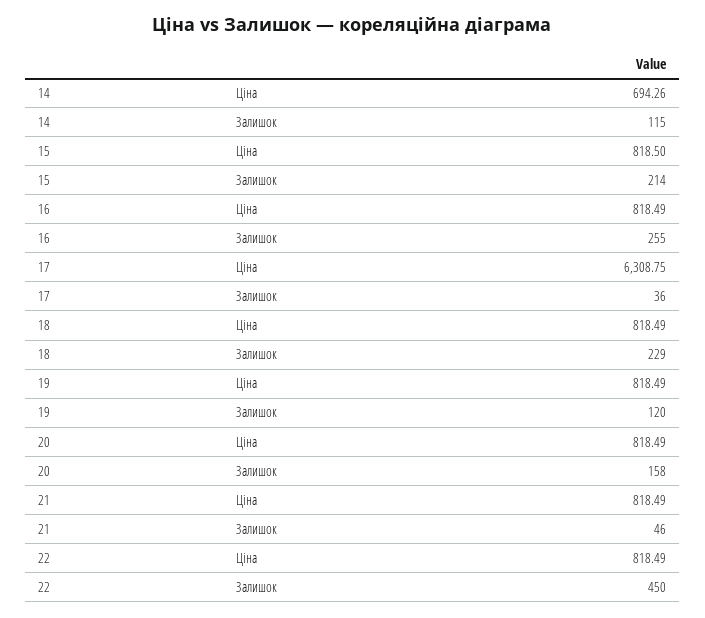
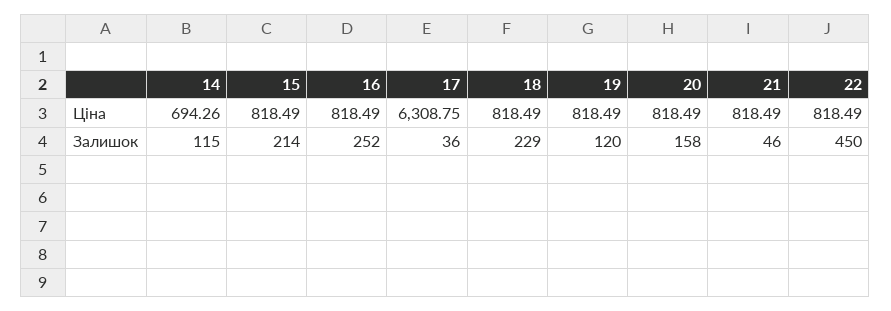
  {
    "14": {
      "Ціна": 694.26,
      "Залишок": 115
    },
    "15": {
-     "Ціна": 818.5,
+     "Ціна": 818.49,
      "Залишок": 214
    },
    "16": {
      "Ціна": 818.49,
-     "Залишок": 255
+     "Залишок": 252
    },
    "17": {
      "Ціна": 6308.75,
      "Залишок": 36
    },
    "18": {
      "Ціна": 818.49,
      "Залишок": 229
    },
    "19": {
      "Ціна": 818.49,
      "Залишок": 120
    },
    "20": {
      "Ціна": 818.49,
      "Залишок": 158
    },
    "21": {
      "Ціна": 818.49,
      "Залишок": 46
    },
    "22": {
      "Ціна": 818.49,
      "Залишок": 450
    }
  }

